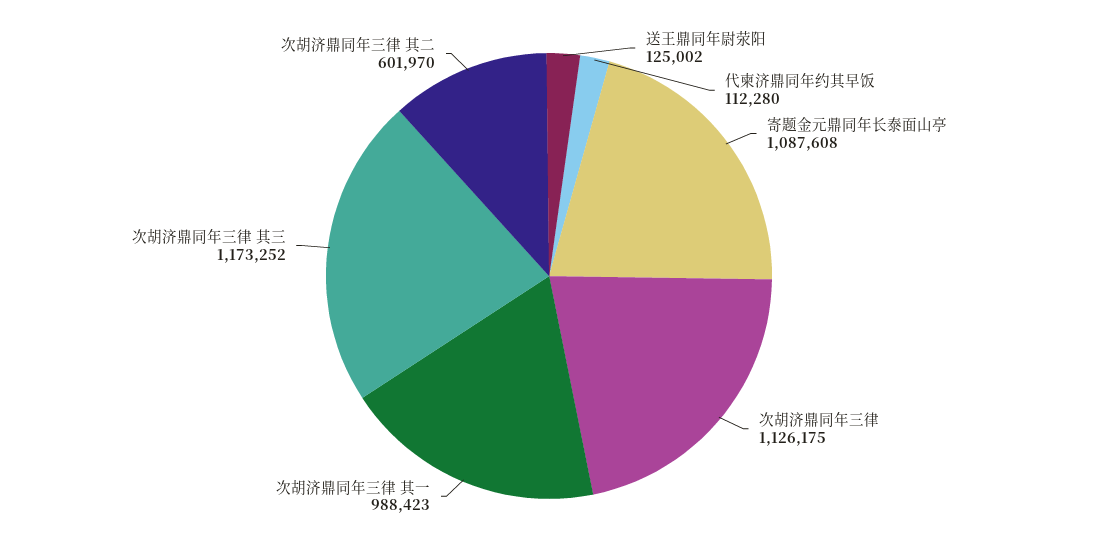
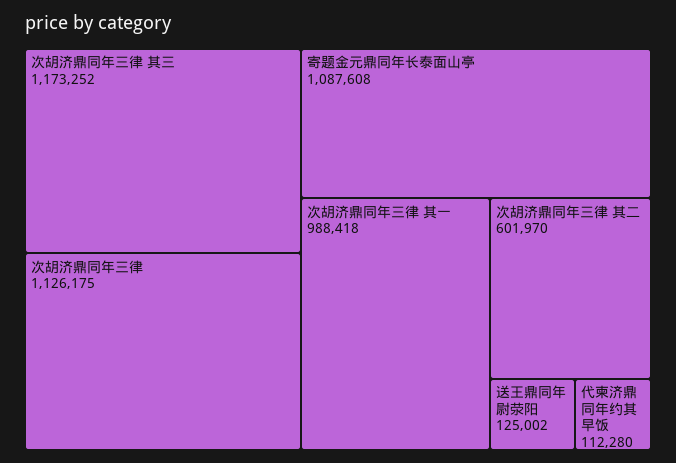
  {
    "送王鼎同年尉荥阳": 125002,
    "代柬济鼎同年约其早饭": 112280,
    "寄题金元鼎同年长泰面山亭": 1087608,
    "次胡济鼎同年三律": 1126175,
-   "次胡济鼎同年三律 其一": 988423,
+   "次胡济鼎同年三律 其一": 988418,
    "次胡济鼎同年三律 其三": 1173252,
    "次胡济鼎同年三律 其二": 601970
  }

